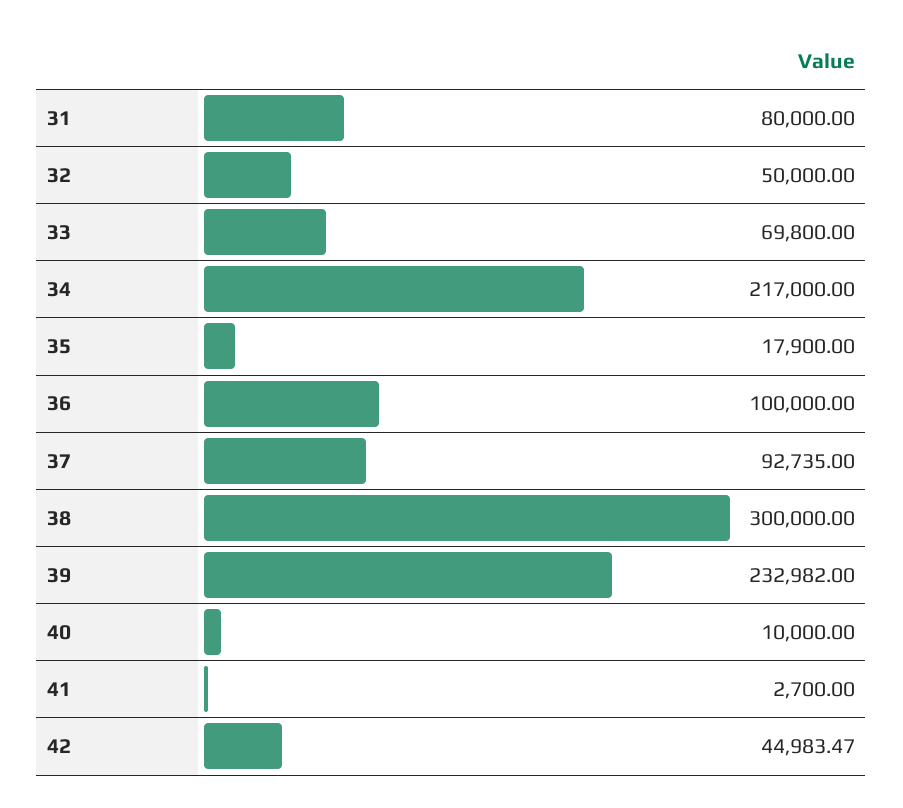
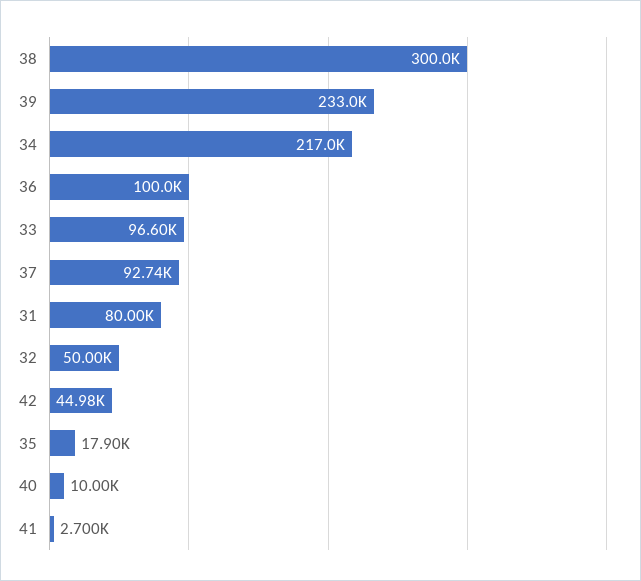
  {
    "31": 80000,
    "32": 50000,
-   "33": 69800,
+   "33": 96600,
    "34": 217000,
    "35": 17900,
    "36": 100000,
    "37": 92735,
    "38": 300000,
    "39": 232982,
    "40": 10000,
    "41": 2700,
    "42": 44983.47
  }

